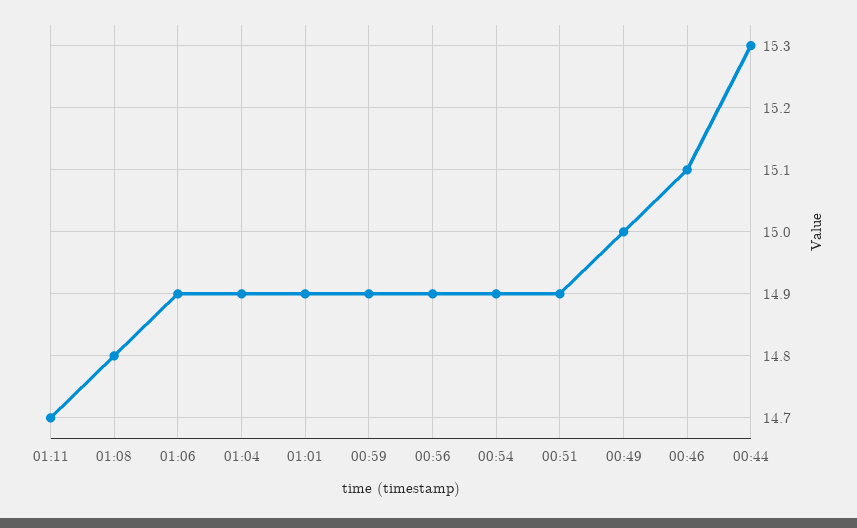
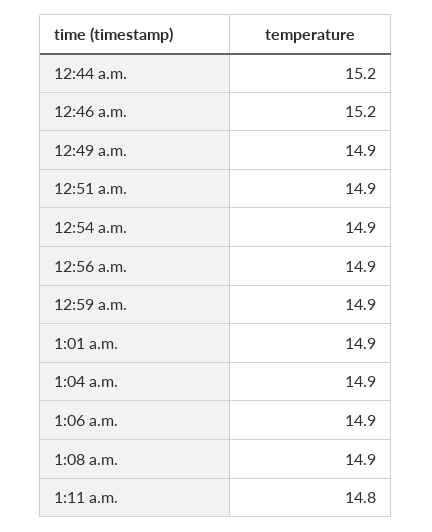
  {
-   "01:11": 14.7,
+   "01:11": 14.8,
-   "01:08": 14.8,
+   "01:08": 14.9,
    "01:06": 14.9,
    "01:04": 14.9,
    "01:01": 14.9,
    "00:59": 14.9,
    "00:56": 14.9,
    "00:54": 14.9,
    "00:51": 14.9,
-   "00:49": 15,
+   "00:49": 14.9,
-   "00:46": 15.1,
+   "00:46": 15.2,
-   "00:44": 15.3
+   "00:44": 15.2
  }

